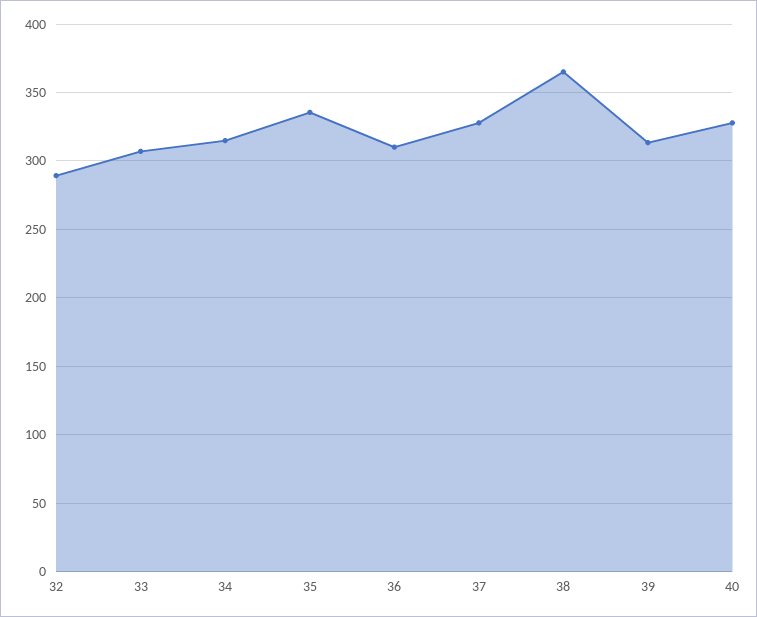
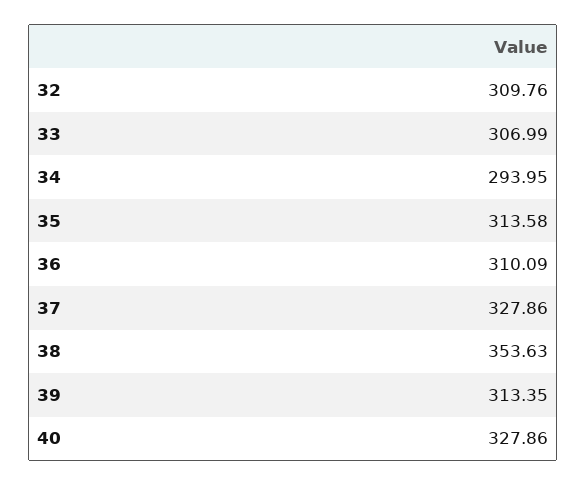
  {
-   "32": 290,
+   "32": 309.76,
    "33": 306.99,
-   "34": 315,
+   "34": 293.95,
-   "35": 335,
+   "35": 313.58,
    "36": 310.09,
    "37": 327.86,
-   "38": 365,
+   "38": 353.63,
    "39": 313.35,
    "40": 327.86
  }

